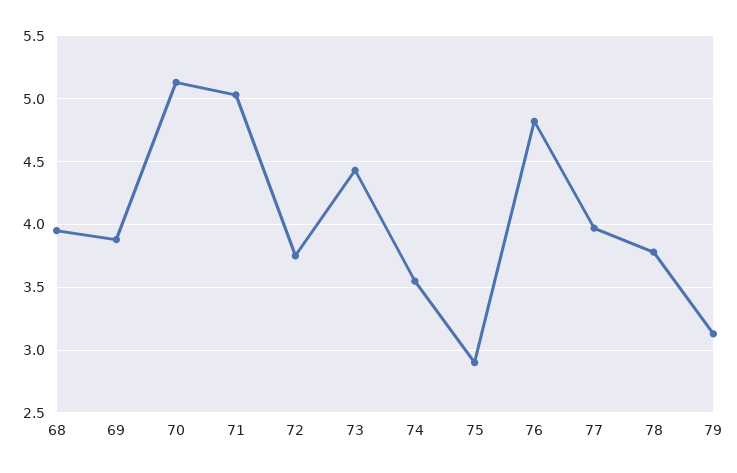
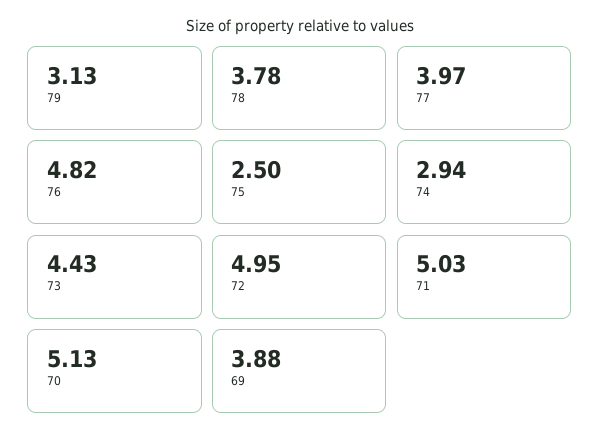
  {
-   "68": 3.95,
    "69": 3.88,
    "70": 5.13,
    "71": 5.03,
-   "72": 3.75,
+   "72": 4.95,
    "73": 4.43,
-   "74": 3.55,
+   "74": 2.94,
-   "75": 2.9,
+   "75": 2.5,
    "76": 4.82,
    "77": 3.97,
    "78": 3.78,
    "79": 3.13
  }

